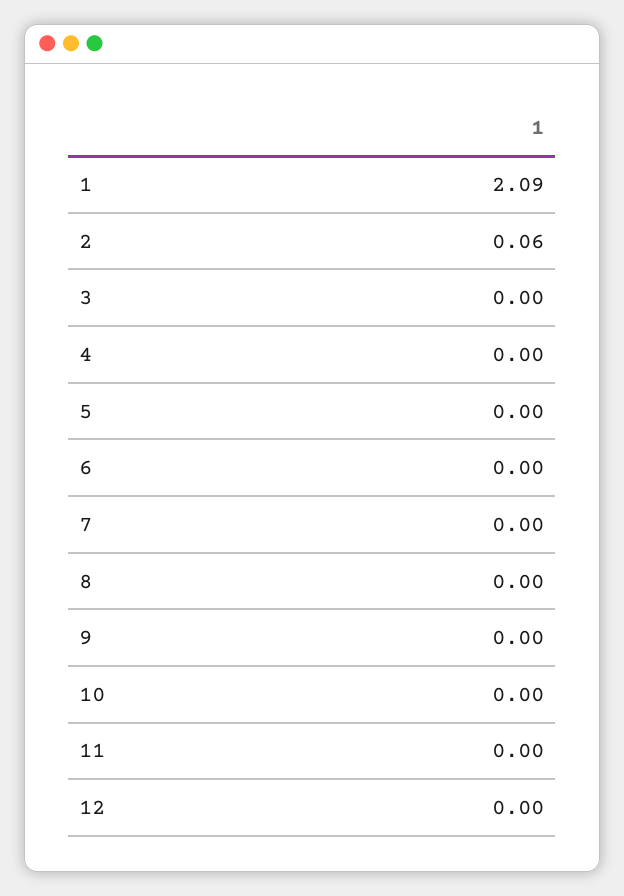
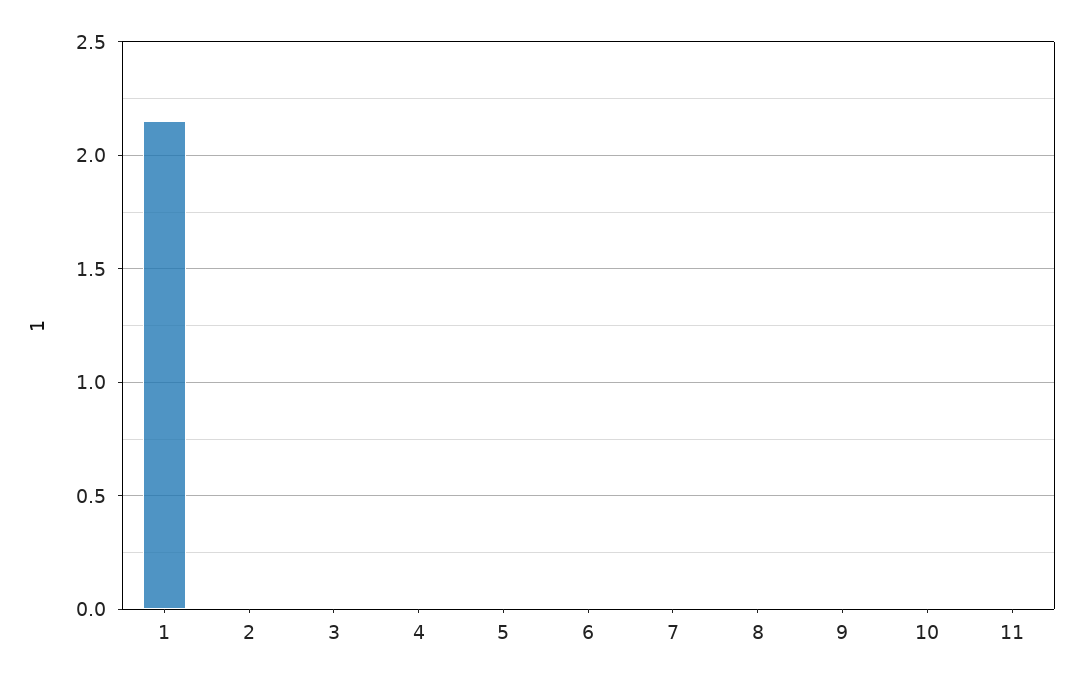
  {
-   "1": 2.09,
+   "1": 2.15,
-   "2": 0.06,
+   "2": 0,
    "3": 0,
    "4": 0,
    "5": 0,
    "6": 0,
    "7": 0,
    "8": 0,
    "9": 0,
    "10": 0,
-   "11": 0,
+   "11": 0
-   "12": 0
  }

